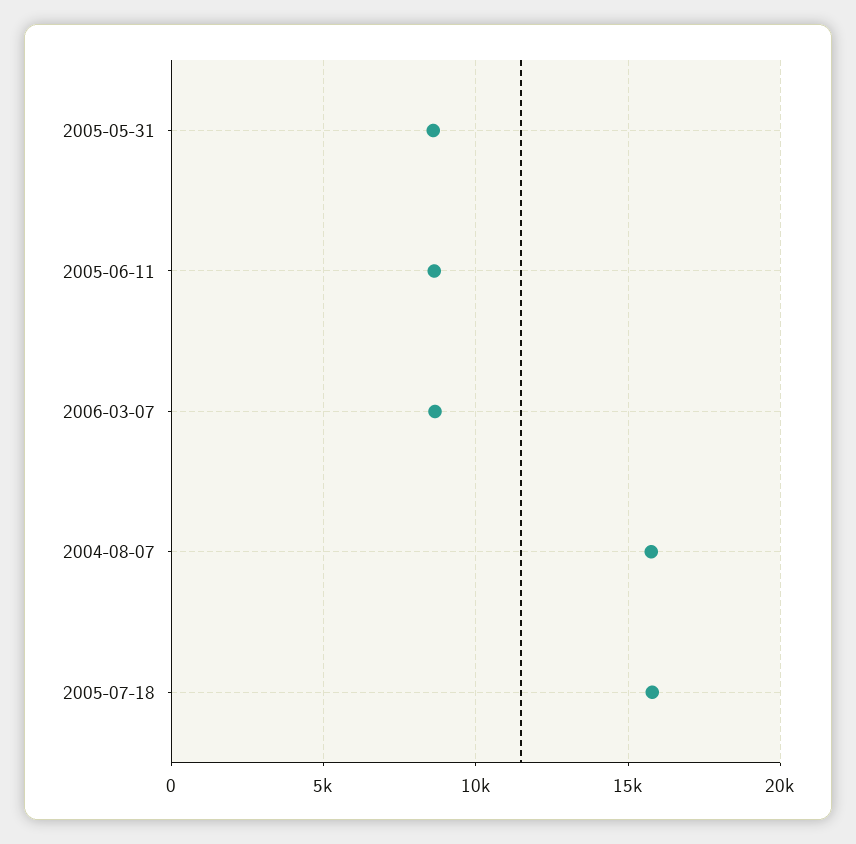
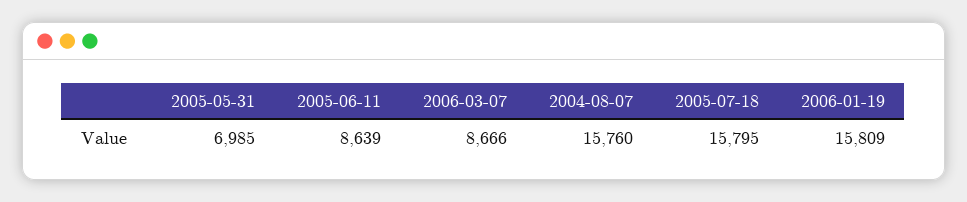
  {
-   "2005-05-31": 8500,
+   "2005-05-31": 6985,
    "2005-06-11": 8639,
    "2006-03-07": 8666,
    "2004-08-07": 15760,
-   "2005-07-18": 15795
+   "2005-07-18": 15795,
+   "2006-01-19": 15809
  }

